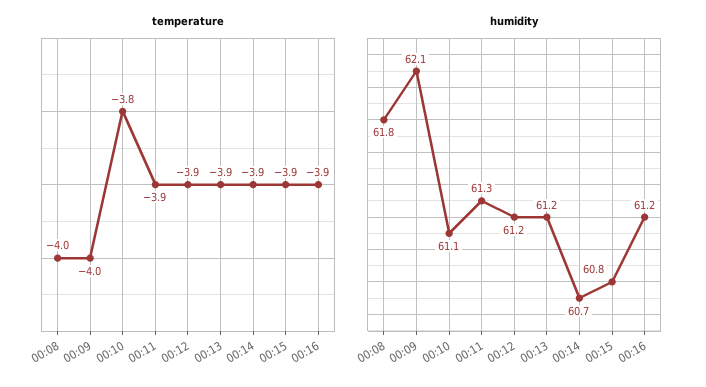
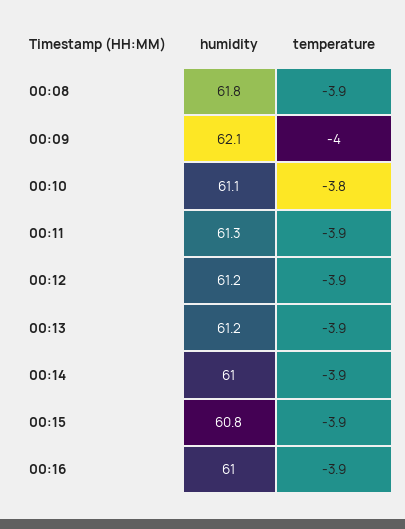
  {
    "temperature": {
-     "00:08": -4,
+     "00:08": -3.9,
      "00:09": -4,
      "00:10": -3.8,
      "00:11": -3.9,
      "00:12": -3.9,
      "00:13": -3.9,
      "00:14": -3.9,
      "00:15": -3.9,
      "00:16": -3.9
    },
    "humidity": {
      "00:08": 61.8,
      "00:09": 62.1,
      "00:10": 61.1,
      "00:11": 61.3,
      "00:12": 61.2,
      "00:13": 61.2,
-     "00:14": 60.7,
+     "00:14": 61,
      "00:15": 60.8,
-     "00:16": 61.2
+     "00:16": 61
    }
  }

